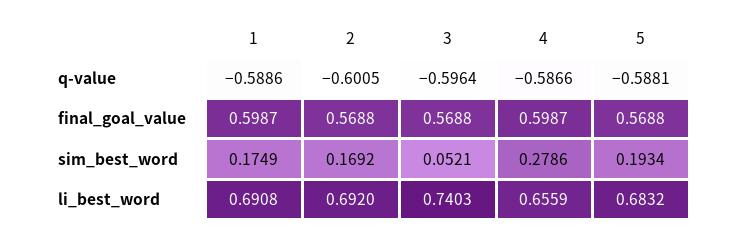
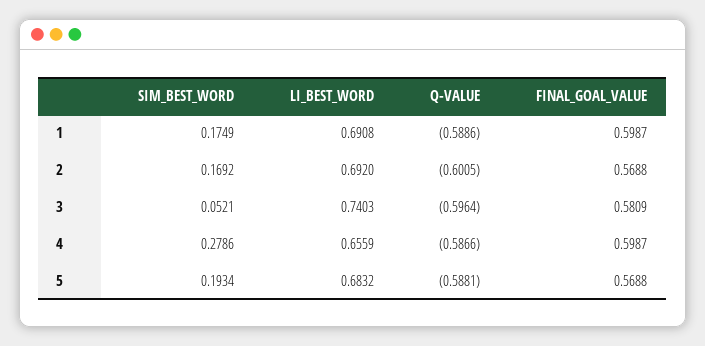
  {
    "1": {
      "q-value": -0.5886,
      "final_goal_value": 0.5987,
      "sim_best_word": 0.1749,
      "li_best_word": 0.6908
    },
    "2": {
      "q-value": -0.6005,
      "final_goal_value": 0.5688,
      "sim_best_word": 0.1692,
      "li_best_word": 0.692
    },
    "3": {
      "q-value": -0.5964,
-     "final_goal_value": 0.5688,
+     "final_goal_value": 0.5809,
      "sim_best_word": 0.0521,
      "li_best_word": 0.7403
    },
    "4": {
      "q-value": -0.5866,
      "final_goal_value": 0.5987,
      "sim_best_word": 0.2786,
      "li_best_word": 0.6559
    },
    "5": {
      "q-value": -0.5881,
      "final_goal_value": 0.5688,
      "sim_best_word": 0.1934,
      "li_best_word": 0.6832
    }
  }

